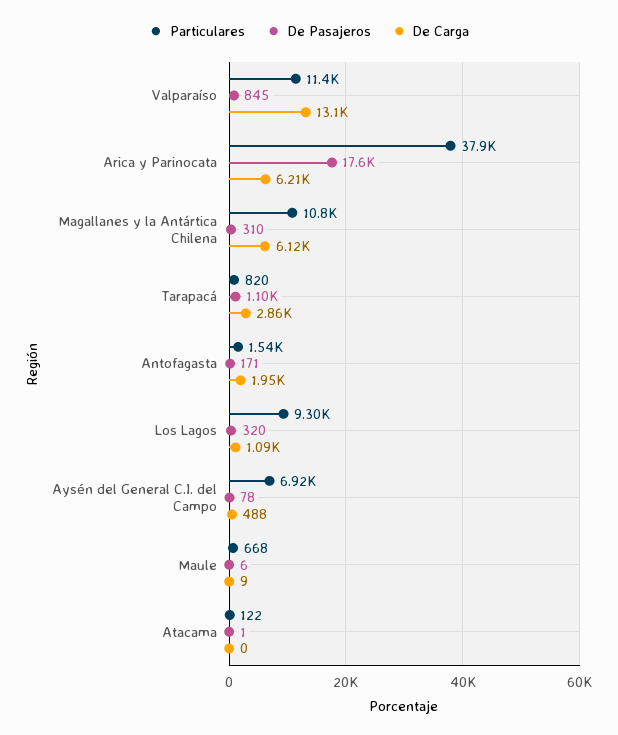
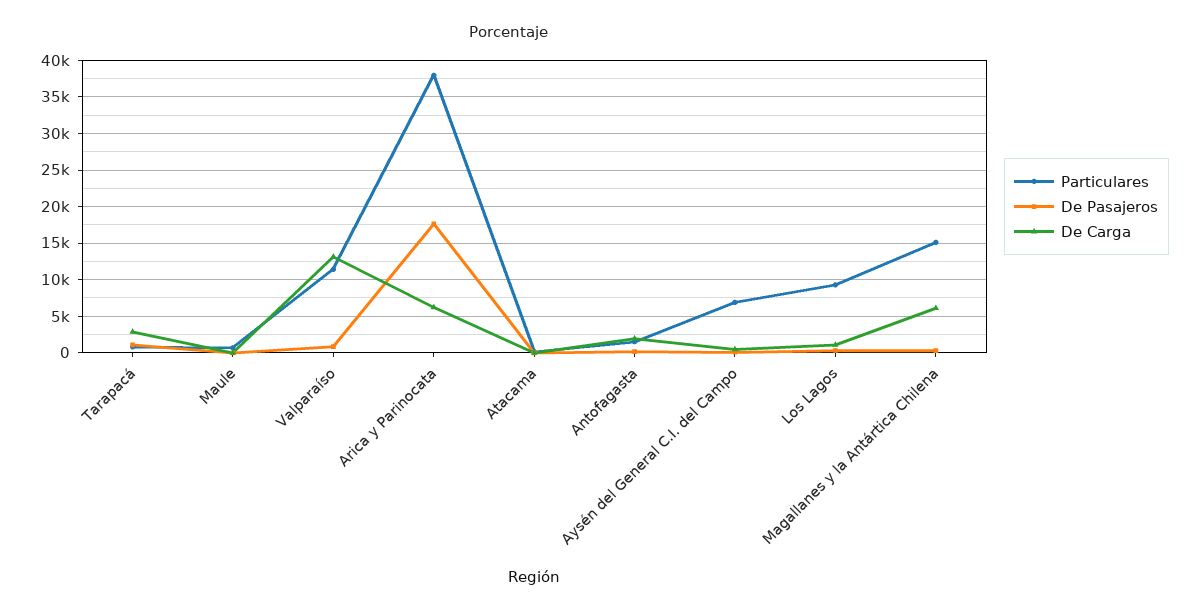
  {
    "Particulares": {
      "Valparaíso": 11400,
      "Arica y Parinocata": 37900,
-     "Magallanes y la Antártica Chilena": 10800,
+     "Magallanes y la Antártica Chilena": 15000,
      "Tarapacá": 820,
      "Antofagasta": 1540,
      "Los Lagos": 9300,
      "Aysén del General C.I. del Campo": 6920,
      "Maule": 668,
      "Atacama": 122
    },
    "De Pasajeros": {
      "Valparaíso": 845,
      "Arica y Parinocata": 17600,
      "Magallanes y la Antártica Chilena": 310,
      "Tarapacá": 1100,
      "Antofagasta": 171,
      "Los Lagos": 320,
      "Aysén del General C.I. del Campo": 78,
      "Maule": 6,
      "Atacama": 1
    },
    "De Carga": {
      "Valparaíso": 13100,
      "Arica y Parinocata": 6210,
      "Magallanes y la Antártica Chilena": 6120,
      "Tarapacá": 2860,
      "Antofagasta": 1950,
      "Los Lagos": 1090,
      "Aysén del General C.I. del Campo": 488,
      "Maule": 9,
      "Atacama": 0
    }
  }

